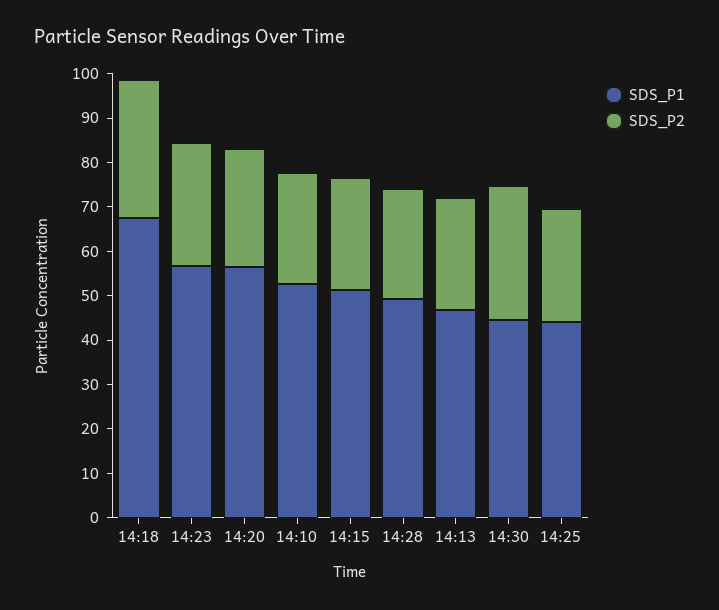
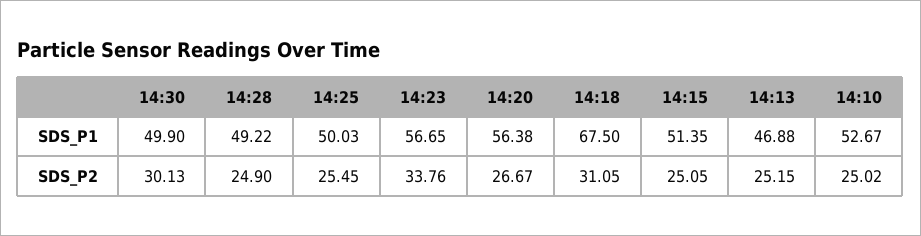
  {
    "SDS_P1": {
      "14:18": 67.5,
      "14:23": 56.65,
      "14:20": 56.38,
      "14:10": 52.67,
      "14:15": 51.35,
      "14:28": 49.22,
      "14:13": 46.88,
-     "14:30": 44,
+     "14:30": 49.9,
-     "14:25": 44
+     "14:25": 50.03
    },
    "SDS_P2": {
      "14:18": 31.05,
-     "14:23": 28,
+     "14:23": 33.76,
      "14:20": 26.67,
      "14:10": 25.02,
      "14:15": 25.05,
      "14:28": 24.9,
      "14:13": 25.15,
      "14:30": 30.13,
      "14:25": 25.45
    }
  }

